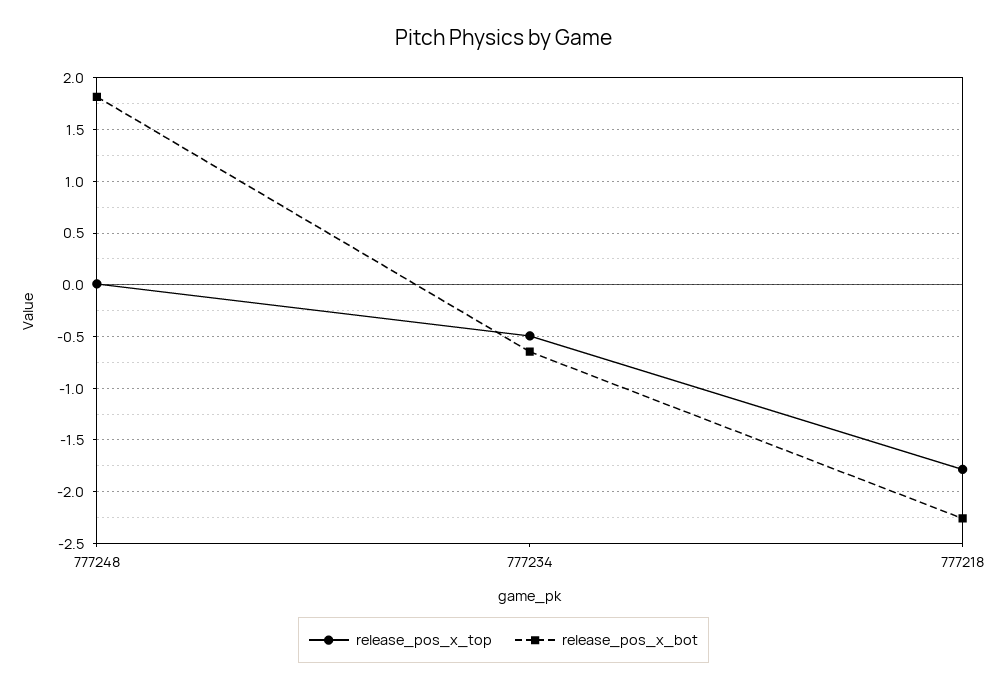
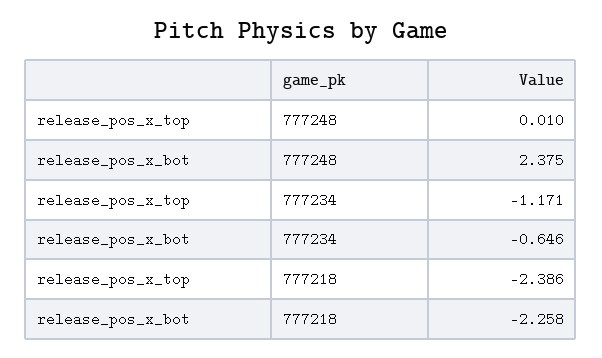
  {
    "release_pos_x_top": {
      "777248": 0.01,
-     "777234": -0.5,
+     "777234": -1.171,
-     "777218": -1.8
+     "777218": -2.386
    },
    "release_pos_x_bot": {
-     "777248": 1.8,
+     "777248": 2.375,
      "777234": -0.646,
      "777218": -2.258
    }
  }

